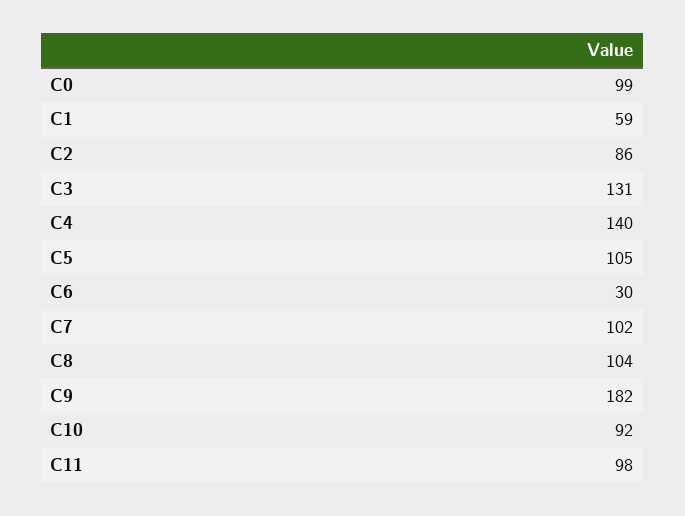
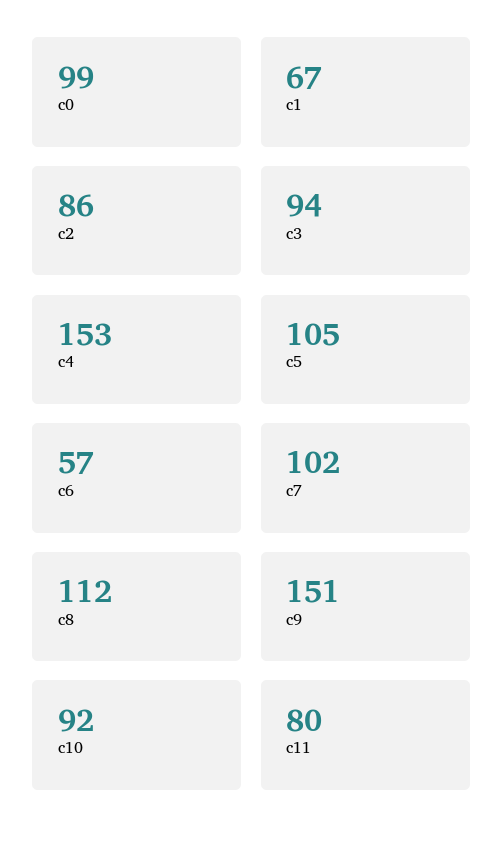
  {
    "C0": 99,
-   "C1": 59,
+   "C1": 67,
    "C2": 86,
-   "C3": 131,
+   "C3": 94,
-   "C4": 140,
+   "C4": 153,
    "C5": 105,
-   "C6": 30,
+   "C6": 57,
    "C7": 102,
-   "C8": 104,
+   "C8": 112,
-   "C9": 182,
+   "C9": 151,
    "C10": 92,
-   "C11": 98
+   "C11": 80
  }

